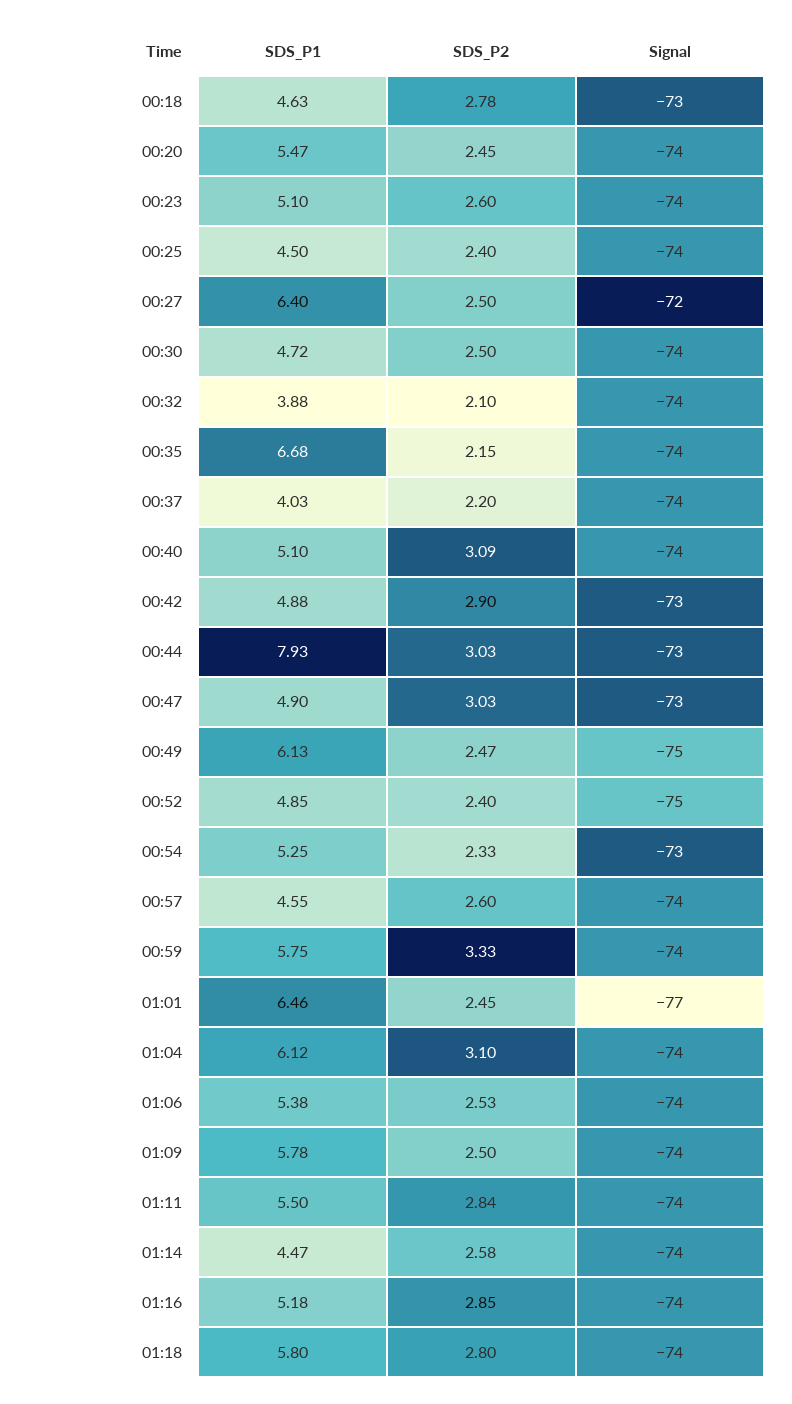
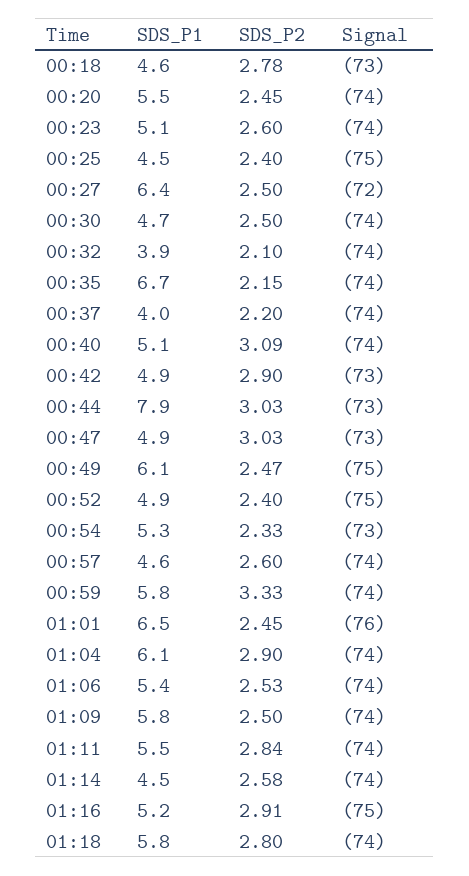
  {
    "SDS_P1": {
      "00:18": 4.63,
      "00:20": 5.47,
      "00:23": 5.1,
      "00:25": 4.5,
      "00:27": 6.4,
      "00:30": 4.72,
      "00:32": 3.88,
      "00:35": 6.68,
      "00:37": 4.03,
      "00:40": 5.1,
      "00:42": 4.88,
      "00:44": 7.93,
      "00:47": 4.9,
      "00:49": 6.13,
      "00:52": 4.85,
      "00:54": 5.25,
      "00:57": 4.55,
      "00:59": 5.75,
      "01:01": 6.46,
      "01:04": 6.12,
      "01:06": 5.38,
      "01:09": 5.78,
      "01:11": 5.5,
      "01:14": 4.47,
      "01:16": 5.18,
      "01:18": 5.8
    },
    "SDS_P2": {
      "00:18": 2.78,
      "00:20": 2.45,
      "00:23": 2.6,
      "00:25": 2.4,
      "00:27": 2.5,
      "00:30": 2.5,
      "00:32": 2.1,
      "00:35": 2.15,
      "00:37": 2.2,
      "00:40": 3.09,
      "00:42": 2.9,
      "00:44": 3.03,
      "00:47": 3.03,
      "00:49": 2.47,
      "00:52": 2.4,
      "00:54": 2.33,
      "00:57": 2.6,
      "00:59": 3.33,
      "01:01": 2.45,
-     "01:04": 3.1,
+     "01:04": 2.9,
      "01:06": 2.53,
      "01:09": 2.5,
      "01:11": 2.84,
      "01:14": 2.58,
-     "01:16": 2.85,
+     "01:16": 2.91,
      "01:18": 2.8
    },
    "Signal": {
      "00:18": -73,
      "00:20": -74,
      "00:23": -74,
-     "00:25": -74,
+     "00:25": -75,
      "00:27": -72,
      "00:30": -74,
      "00:32": -74,
      "00:35": -74,
      "00:37": -74,
      "00:40": -74,
      "00:42": -73,
      "00:44": -73,
      "00:47": -73,
      "00:49": -75,
      "00:52": -75,
      "00:54": -73,
      "00:57": -74,
      "00:59": -74,
-     "01:01": -77,
+     "01:01": -76,
      "01:04": -74,
      "01:06": -74,
      "01:09": -74,
      "01:11": -74,
      "01:14": -74,
-     "01:16": -74,
+     "01:16": -75,
      "01:18": -74
    }
  }

